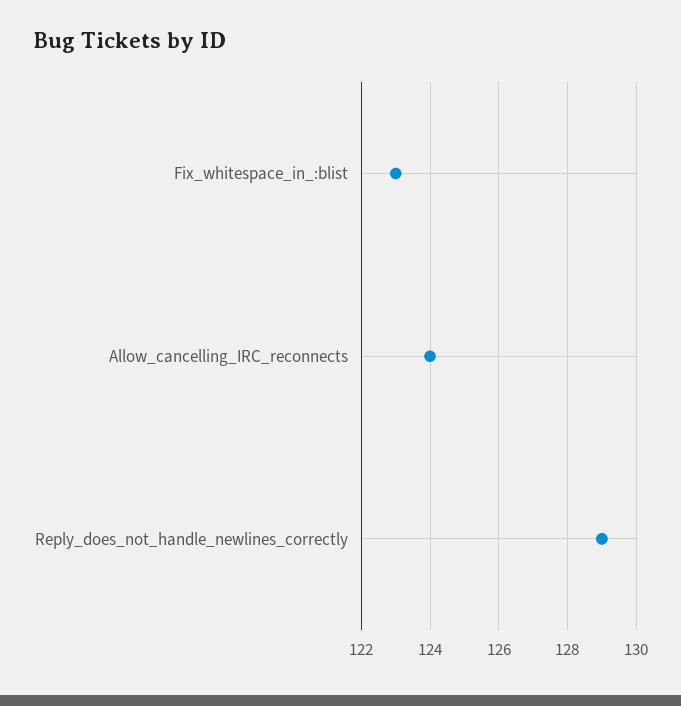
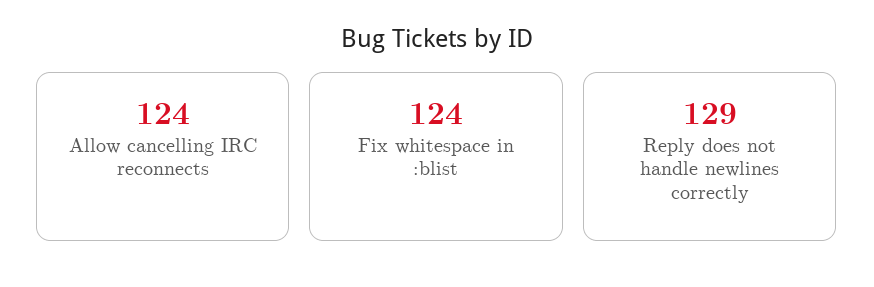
  {
-   "Fix_whitespace_in_:blist": 123,
+   "Fix_whitespace_in_:blist": 124,
    "Allow_cancelling_IRC_reconnects": 124,
    "Reply_does_not_handle_newlines_correctly": 129
  }

